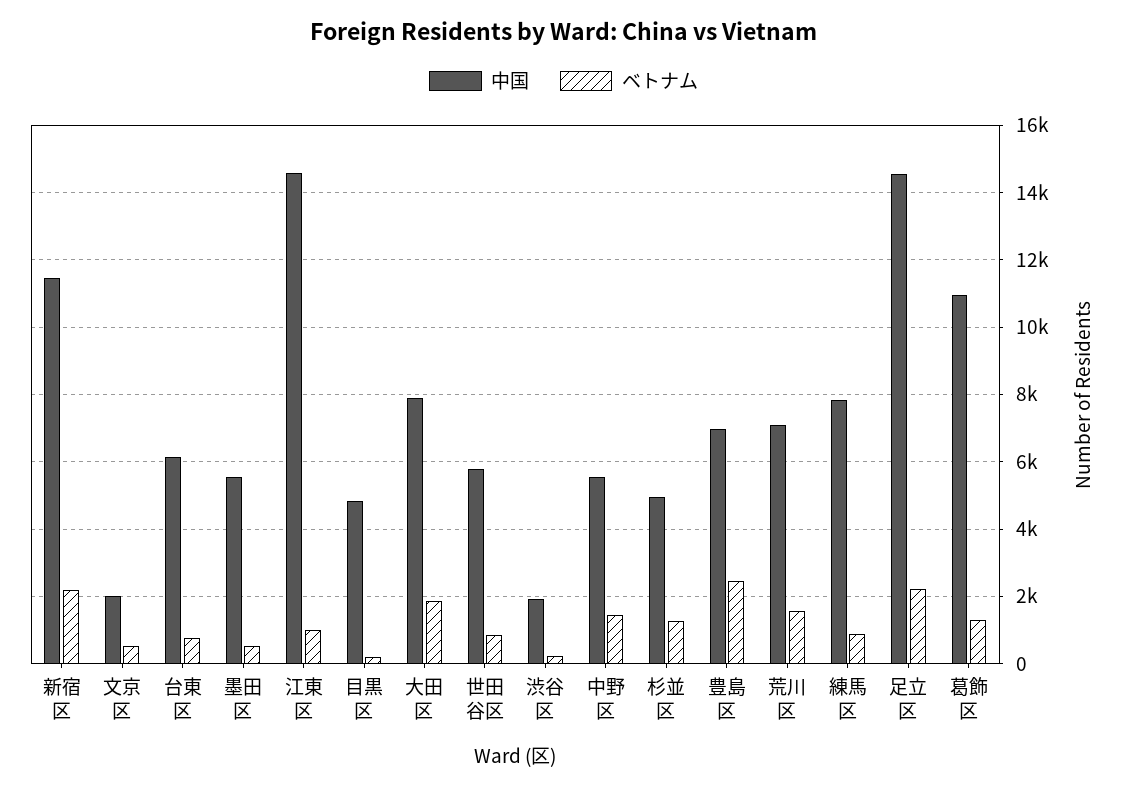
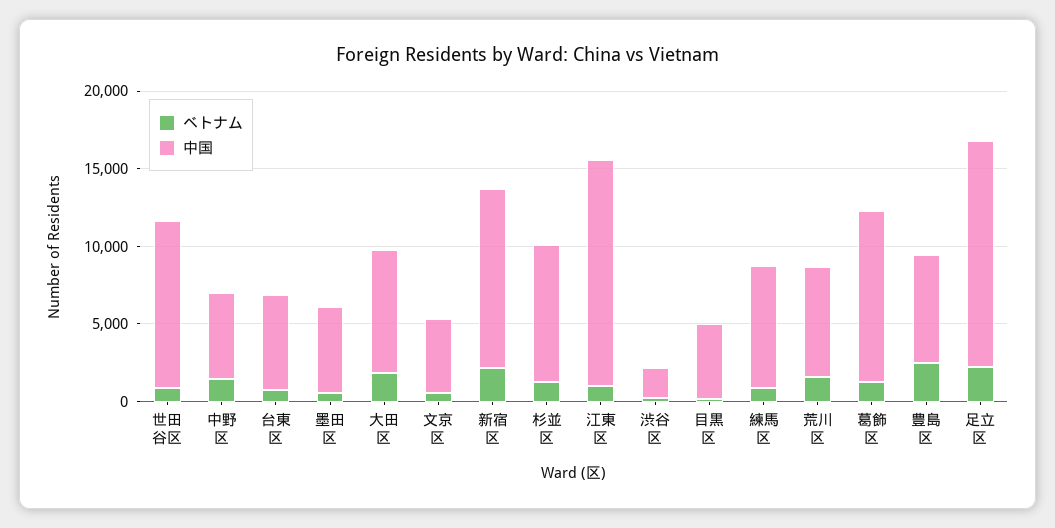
  {
    "中国": {
      "新宿区": 11400,
-     "文京区": 2000,
+     "文京区": 5000,
      "台東区": 6200,
      "墨田区": 5600,
      "江東区": 14600,
      "目黒区": 4800,
      "大田区": 7800,
-     "世田谷区": 5800,
+     "世田谷区": 11000,
      "渋谷区": 2000,
      "中野区": 5600,
-     "杉並区": 5000,
+     "杉並区": 9000,
      "豊島区": 7000,
      "荒川区": 7000,
      "練馬区": 7800,
      "足立区": 14600,
      "葛飾区": 11000
    },
    "ベトナム": {
      "新宿区": 2200,
      "文京区": 600,
      "台東区": 800,
      "墨田区": 600,
      "江東区": 1000,
      "目黒区": 200,
      "大田区": 1800,
      "世田谷区": 800,
      "渋谷区": 200,
      "中野区": 1400,
      "杉並区": 1200,
      "豊島区": 2400,
      "荒川区": 1600,
      "練馬区": 800,
      "足立区": 2200,
      "葛飾区": 1200
    }
  }

